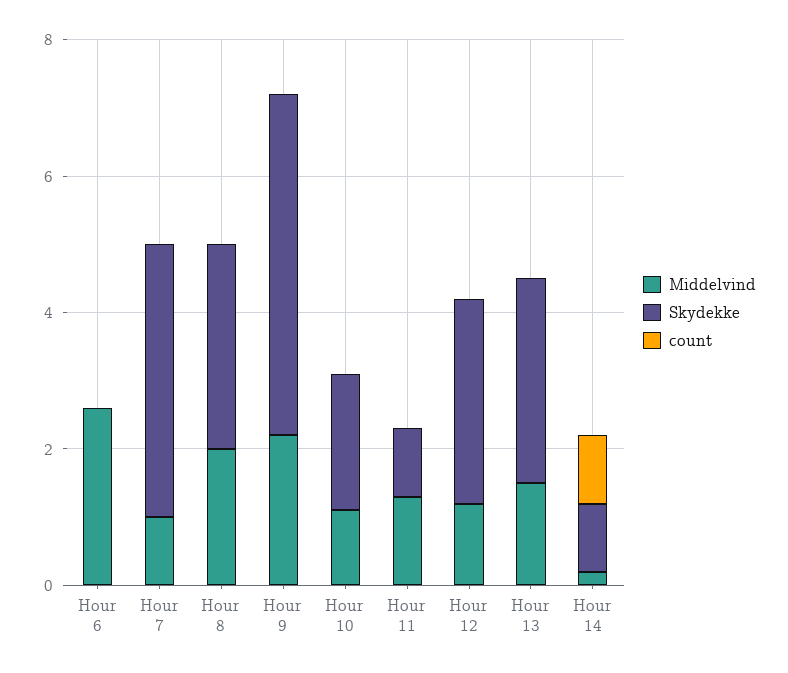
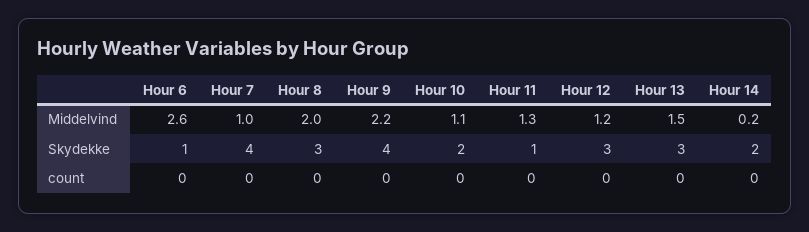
  {
    "Middelvind": {
      "Hour 6": 2.6,
      "Hour 7": 1,
      "Hour 8": 2,
      "Hour 9": 2.2,
      "Hour 10": 1.1,
      "Hour 11": 1.3,
      "Hour 12": 1.2,
      "Hour 13": 1.5,
      "Hour 14": 0.2
    },
    "Skydekke": {
-     "Hour 6": 0,
+     "Hour 6": 1,
      "Hour 7": 4,
      "Hour 8": 3,
-     "Hour 9": 5,
+     "Hour 9": 4,
      "Hour 10": 2,
      "Hour 11": 1,
      "Hour 12": 3,
      "Hour 13": 3,
-     "Hour 14": 1
+     "Hour 14": 2
    },
    "count": {
      "Hour 6": 0,
      "Hour 7": 0,
      "Hour 8": 0,
      "Hour 9": 0,
      "Hour 10": 0,
      "Hour 11": 0,
      "Hour 12": 0,
      "Hour 13": 0,
-     "Hour 14": 1
+     "Hour 14": 0
    }
  }

